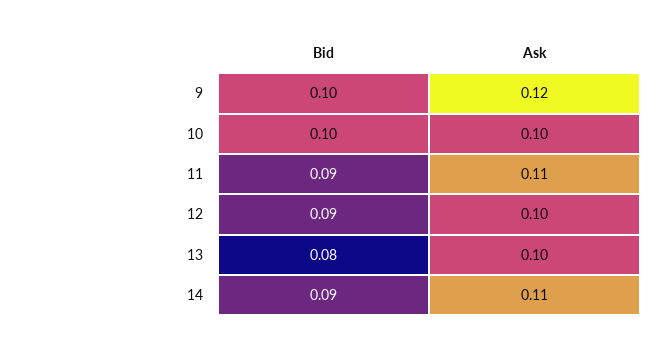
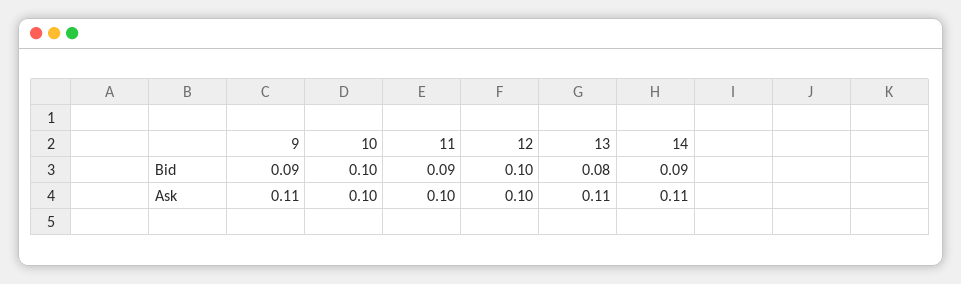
  {
    "Bid": {
-     "9": 0.1,
+     "9": 0.09,
      "10": 0.1,
      "11": 0.09,
-     "12": 0.09,
+     "12": 0.1,
      "13": 0.08,
      "14": 0.09
    },
    "Ask": {
-     "9": 0.12,
+     "9": 0.11,
      "10": 0.1,
-     "11": 0.11,
+     "11": 0.1,
      "12": 0.1,
-     "13": 0.1,
+     "13": 0.11,
      "14": 0.11
    }
  }

